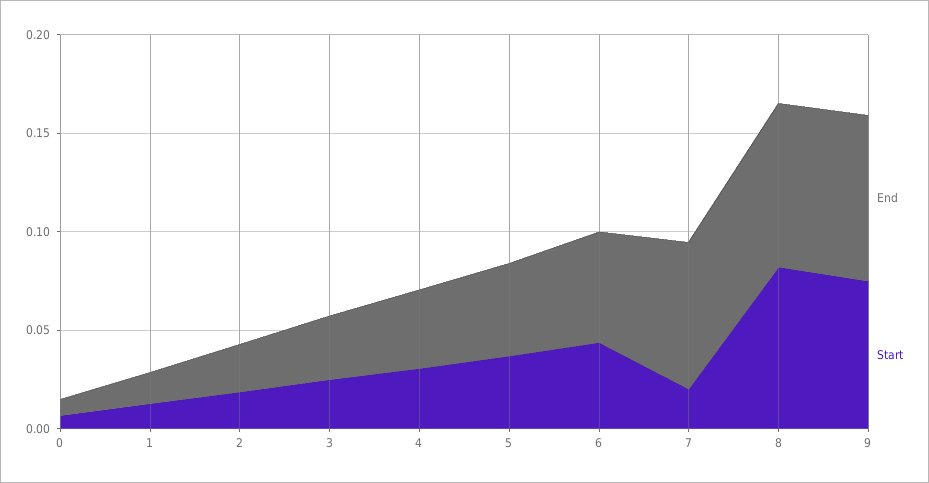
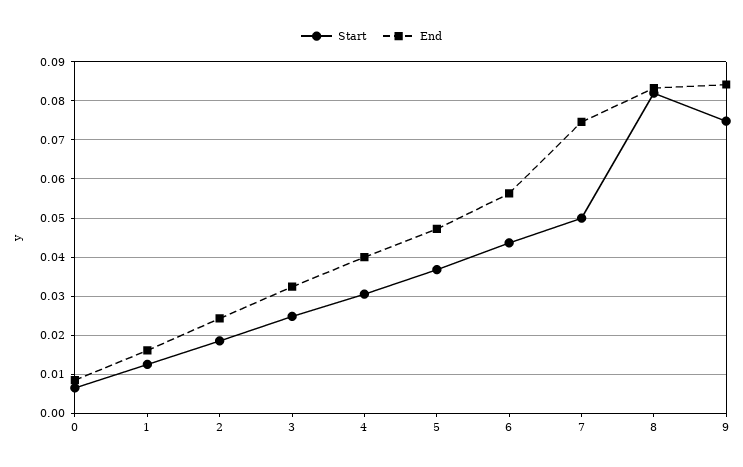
  {
    "End": {
      "0": 0.008,
      "1": 0.016,
      "2": 0.024,
      "3": 0.032,
      "4": 0.04,
      "5": 0.048,
      "6": 0.056,
      "7": 0.074,
      "8": 0.084,
      "9": 0.084
    },
    "Start": {
      "0": 0.006,
      "1": 0.012,
      "2": 0.018,
      "3": 0.024,
      "4": 0.03,
      "5": 0.036,
      "6": 0.044,
-     "7": 0.02,
+     "7": 0.05,
      "8": 0.082,
      "9": 0.074
    }
  }

